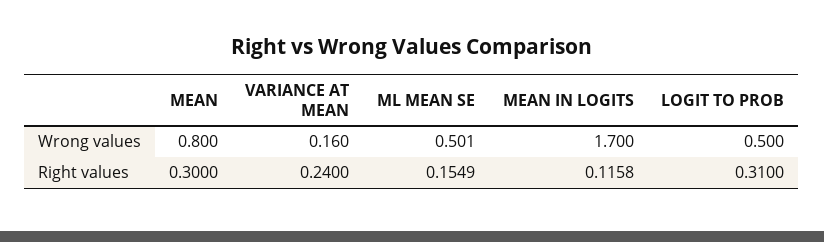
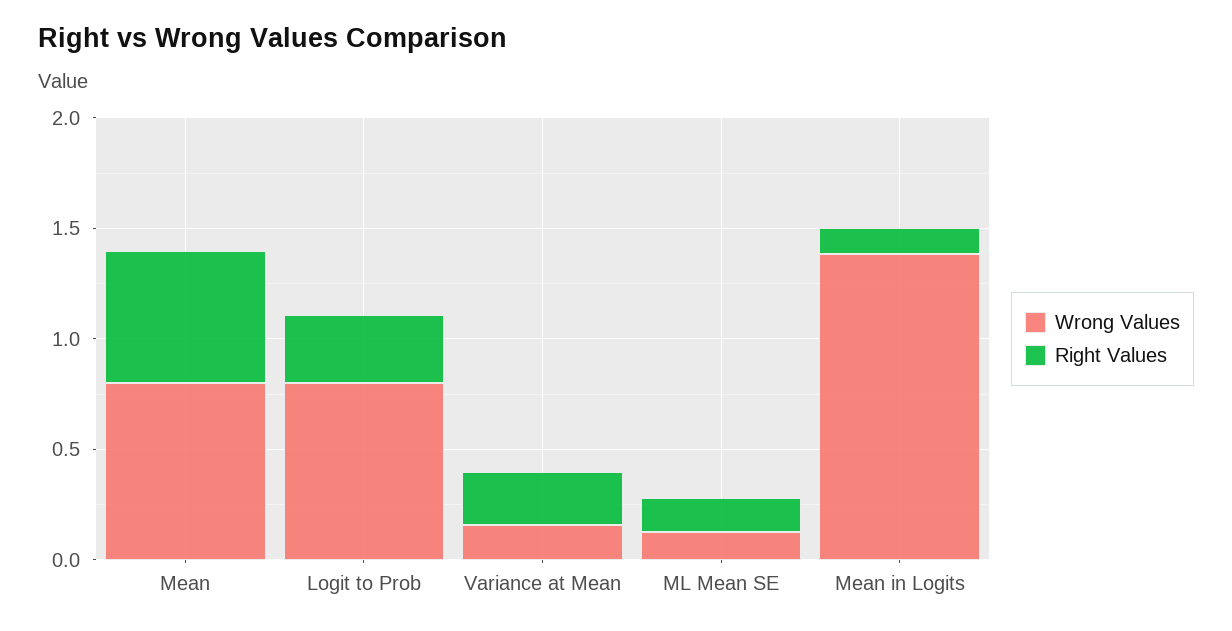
  {
    "Wrong values": {
      "MEAN": 0.8,
      "VARIANCE AT MEAN": 0.16,
-     "ML MEAN SE": 0.501,
+     "ML MEAN SE": 0.1,
-     "MEAN IN LOGITS": 1.7,
+     "MEAN IN LOGITS": 1.4,
-     "LOGIT TO PROB": 0.5
+     "LOGIT TO PROB": 0.8
    },
    "Right values": {
-     "MEAN": 0.3,
+     "MEAN": 0.6,
      "VARIANCE AT MEAN": 0.24,
      "ML MEAN SE": 0.1549,
      "MEAN IN LOGITS": 0.1158,
      "LOGIT TO PROB": 0.31
    }
  }

